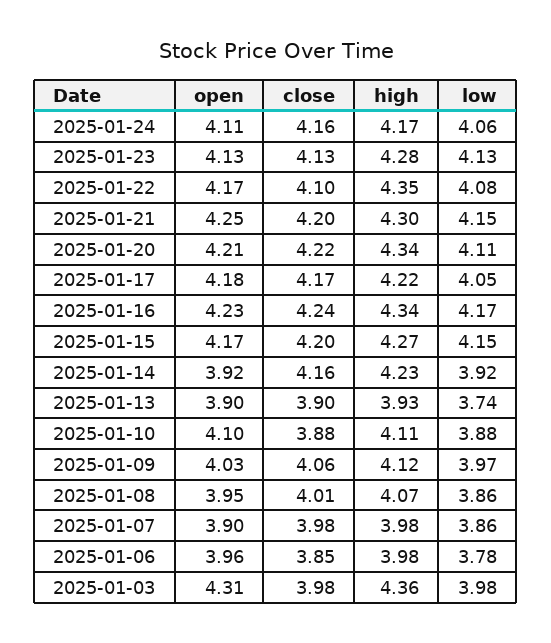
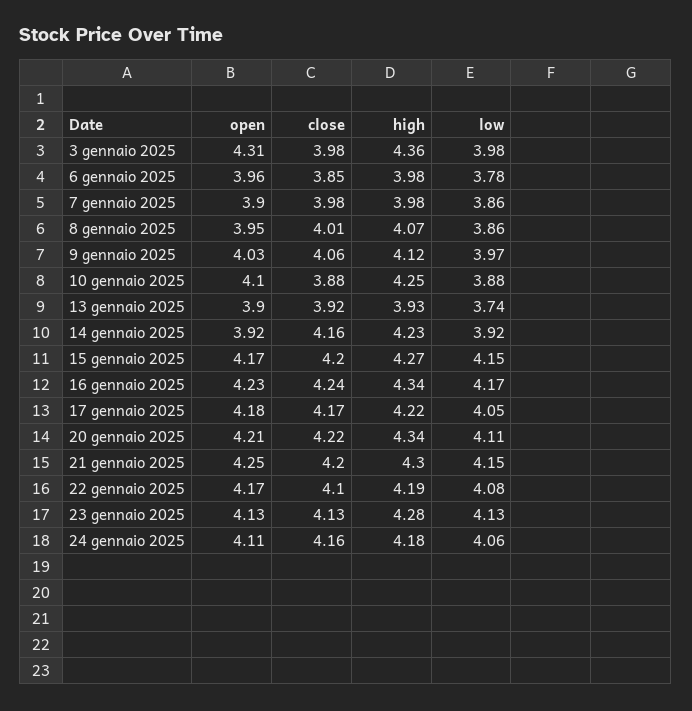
  {
    "open": {
      "2025-01-24": 4.11,
      "2025-01-23": 4.13,
      "2025-01-22": 4.17,
      "2025-01-21": 4.25,
      "2025-01-20": 4.21,
      "2025-01-17": 4.18,
      "2025-01-16": 4.23,
      "2025-01-15": 4.17,
      "2025-01-14": 3.92,
      "2025-01-13": 3.9,
      "2025-01-10": 4.1,
      "2025-01-09": 4.03,
      "2025-01-08": 3.95,
      "2025-01-07": 3.9,
      "2025-01-06": 3.96,
      "2025-01-03": 4.31
    },
    "close": {
      "2025-01-24": 4.16,
      "2025-01-23": 4.13,
      "2025-01-22": 4.1,
      "2025-01-21": 4.2,
      "2025-01-20": 4.22,
      "2025-01-17": 4.17,
      "2025-01-16": 4.24,
      "2025-01-15": 4.2,
      "2025-01-14": 4.16,
-     "2025-01-13": 3.9,
+     "2025-01-13": 3.92,
      "2025-01-10": 3.88,
      "2025-01-09": 4.06,
      "2025-01-08": 4.01,
      "2025-01-07": 3.98,
      "2025-01-06": 3.85,
      "2025-01-03": 3.98
    },
    "high": {
-     "2025-01-24": 4.17,
+     "2025-01-24": 4.18,
      "2025-01-23": 4.28,
-     "2025-01-22": 4.35,
+     "2025-01-22": 4.19,
      "2025-01-21": 4.3,
      "2025-01-20": 4.34,
      "2025-01-17": 4.22,
      "2025-01-16": 4.34,
      "2025-01-15": 4.27,
      "2025-01-14": 4.23,
      "2025-01-13": 3.93,
-     "2025-01-10": 4.11,
+     "2025-01-10": 4.25,
      "2025-01-09": 4.12,
      "2025-01-08": 4.07,
      "2025-01-07": 3.98,
      "2025-01-06": 3.98,
      "2025-01-03": 4.36
    },
    "low": {
      "2025-01-24": 4.06,
      "2025-01-23": 4.13,
      "2025-01-22": 4.08,
      "2025-01-21": 4.15,
      "2025-01-20": 4.11,
      "2025-01-17": 4.05,
      "2025-01-16": 4.17,
      "2025-01-15": 4.15,
      "2025-01-14": 3.92,
      "2025-01-13": 3.74,
      "2025-01-10": 3.88,
      "2025-01-09": 3.97,
      "2025-01-08": 3.86,
      "2025-01-07": 3.86,
      "2025-01-06": 3.78,
      "2025-01-03": 3.98
    }
  }

